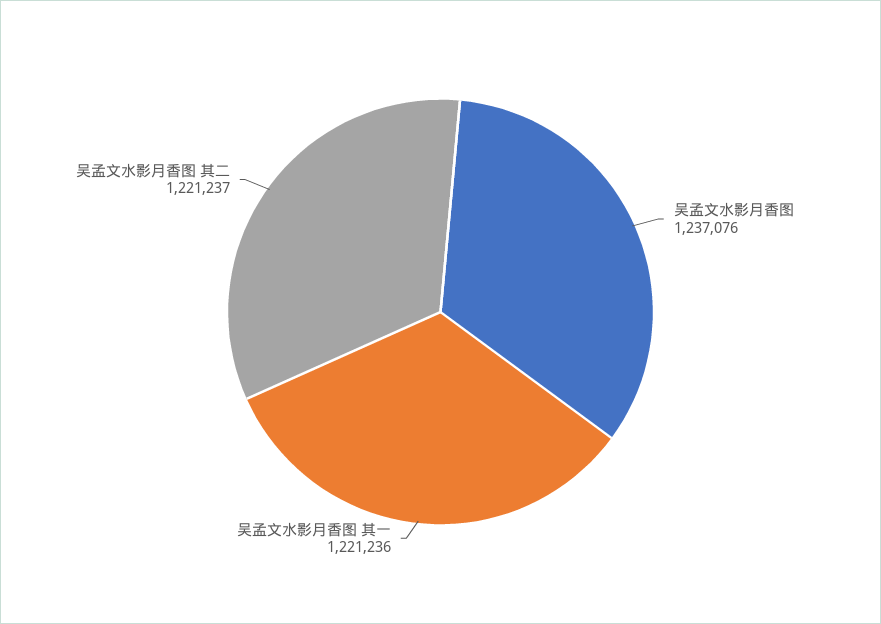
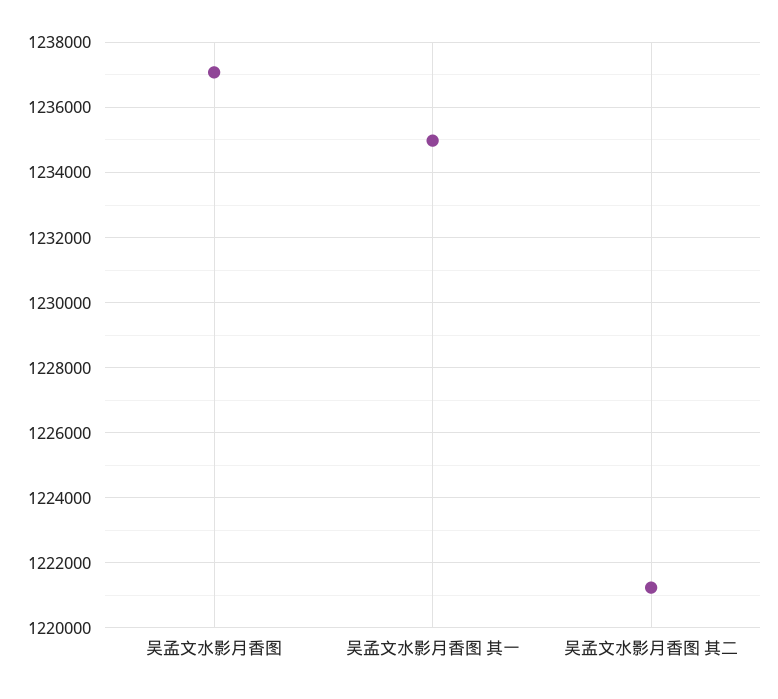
  {
    "吴孟文水影月香图": 1237076,
-   "吴孟文水影月香图 其一": 1221236,
+   "吴孟文水影月香图 其一": 1235000,
    "吴孟文水影月香图 其二": 1221237
  }

